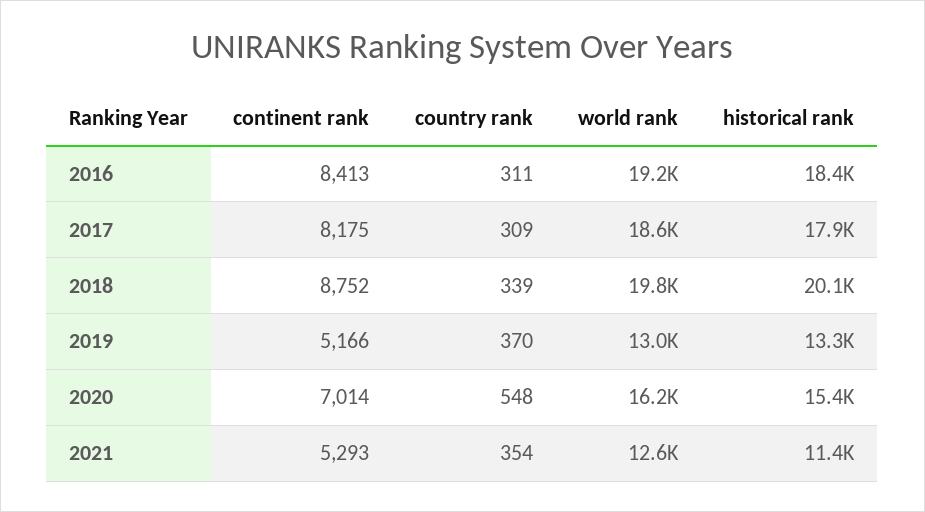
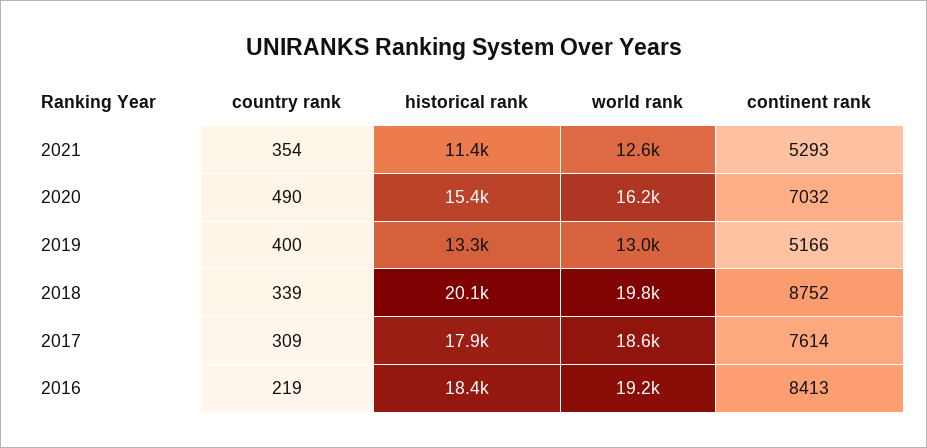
  {
    "continent rank": {
      "2016": 8413,
-     "2017": 8175,
+     "2017": 7614,
      "2018": 8752,
      "2019": 5166,
-     "2020": 7014,
+     "2020": 7032,
      "2021": 5293
    },
    "country rank": {
-     "2016": 311,
+     "2016": 219,
      "2017": 309,
      "2018": 339,
-     "2019": 370,
+     "2019": 400,
-     "2020": 548,
+     "2020": 490,
      "2021": 354
    },
    "world rank": {
      "2016": 19200,
      "2017": 18600,
      "2018": 19800,
      "2019": 13000,
      "2020": 16200,
      "2021": 12600
    },
    "historical rank": {
      "2016": 18400,
      "2017": 17900,
      "2018": 20100,
      "2019": 13300,
      "2020": 15400,
      "2021": 11400
    }
  }

